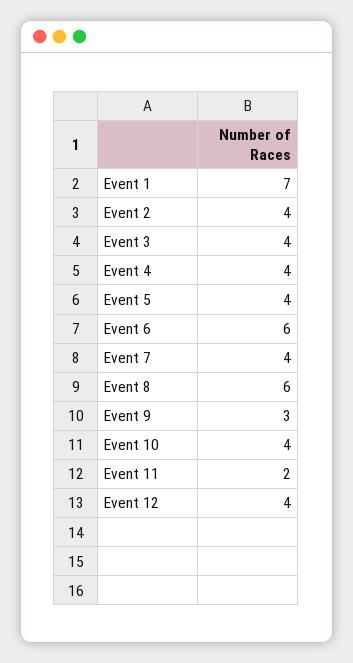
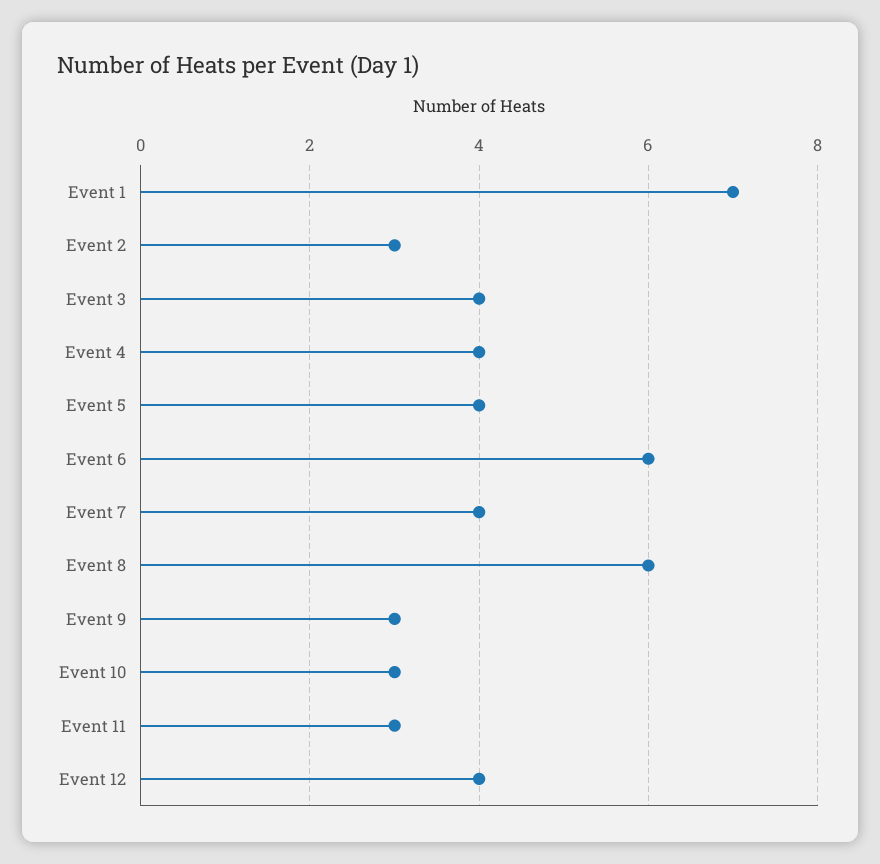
  {
    "Event 1": 7,
-   "Event 2": 4,
+   "Event 2": 3,
    "Event 3": 4,
    "Event 4": 4,
    "Event 5": 4,
    "Event 6": 6,
    "Event 7": 4,
    "Event 8": 6,
    "Event 9": 3,
-   "Event 10": 4,
+   "Event 10": 3,
-   "Event 11": 2,
+   "Event 11": 3,
    "Event 12": 4
  }

